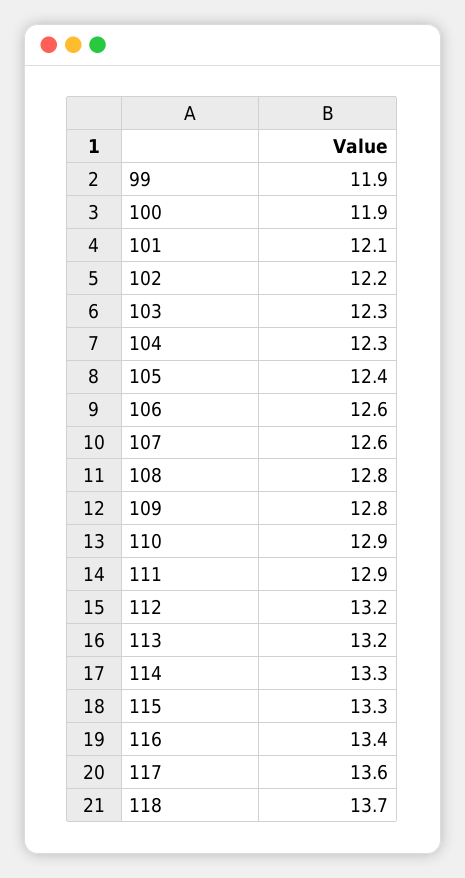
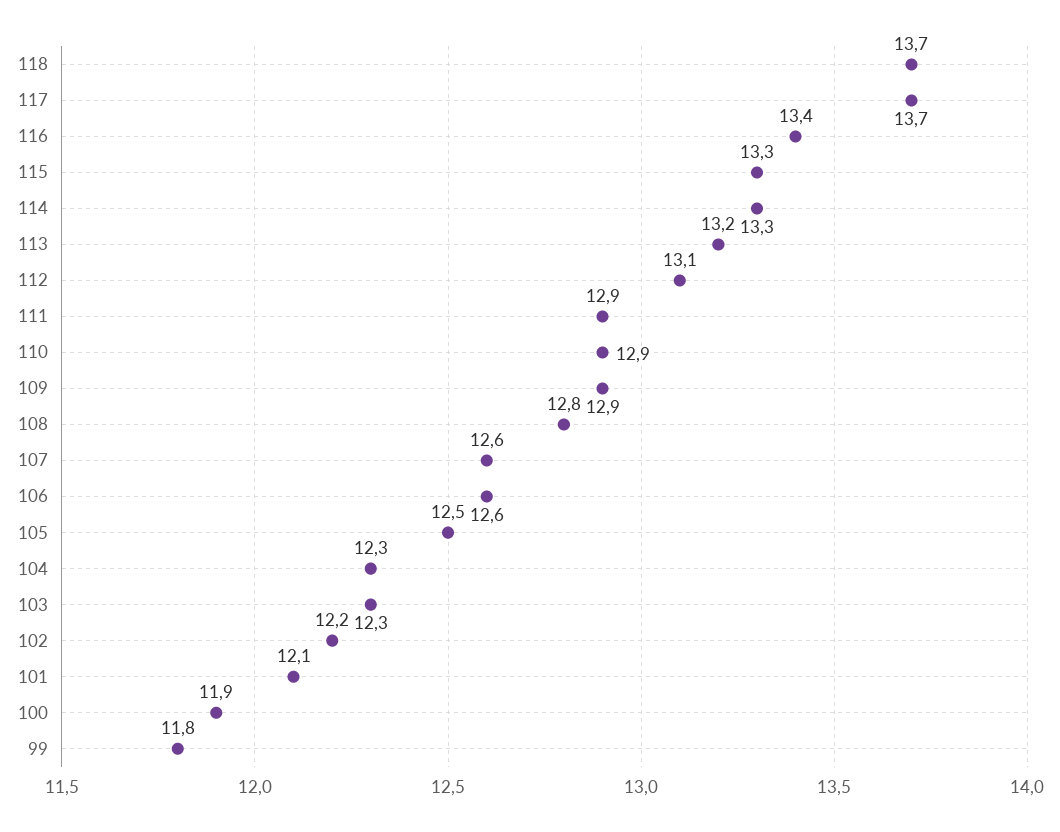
  {
-   "99": 11.9,
+   "99": 11.8,
    "100": 11.9,
    "101": 12.1,
    "102": 12.2,
    "103": 12.3,
    "104": 12.3,
-   "105": 12.4,
+   "105": 12.5,
    "106": 12.6,
    "107": 12.6,
    "108": 12.8,
-   "109": 12.8,
+   "109": 12.9,
    "110": 12.9,
    "111": 12.9,
-   "112": 13.2,
+   "112": 13.1,
    "113": 13.2,
    "114": 13.3,
    "115": 13.3,
    "116": 13.4,
-   "117": 13.6,
+   "117": 13.7,
    "118": 13.7
  }

